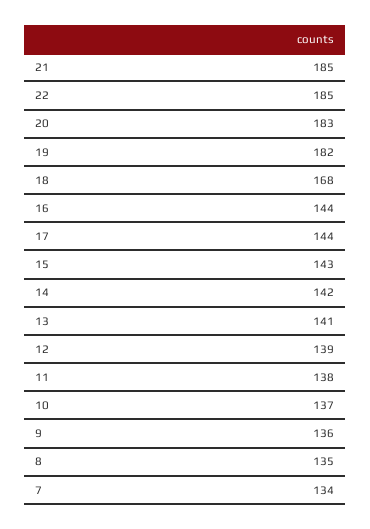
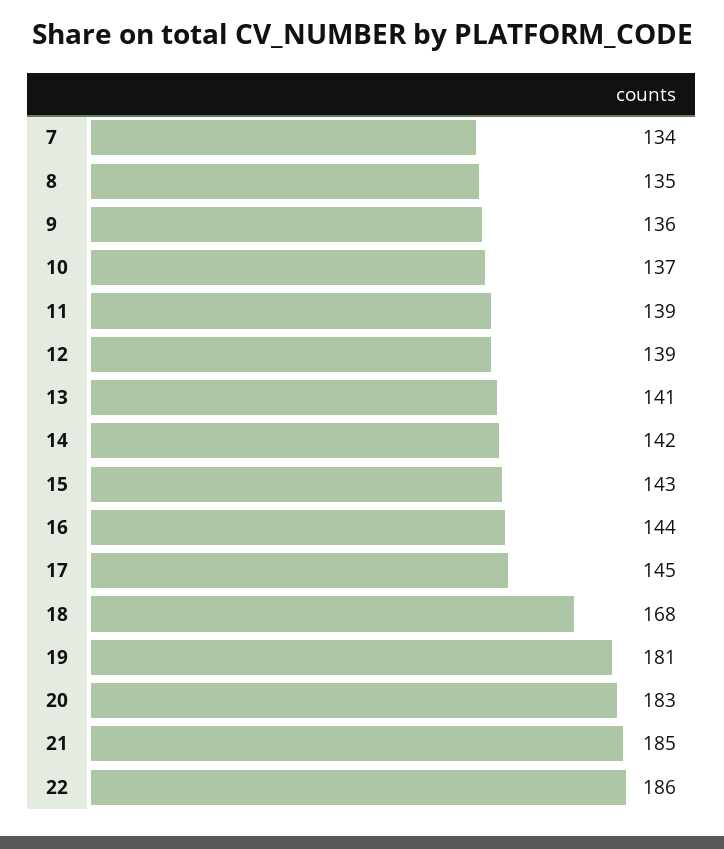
  {
    "21": 185,
-   "22": 185,
+   "22": 186,
    "20": 183,
-   "19": 182,
+   "19": 181,
    "18": 168,
    "16": 144,
-   "17": 144,
+   "17": 145,
    "15": 143,
    "14": 142,
    "13": 141,
    "12": 139,
-   "11": 138,
+   "11": 139,
    "10": 137,
    "9": 136,
    "8": 135,
    "7": 134
  }

